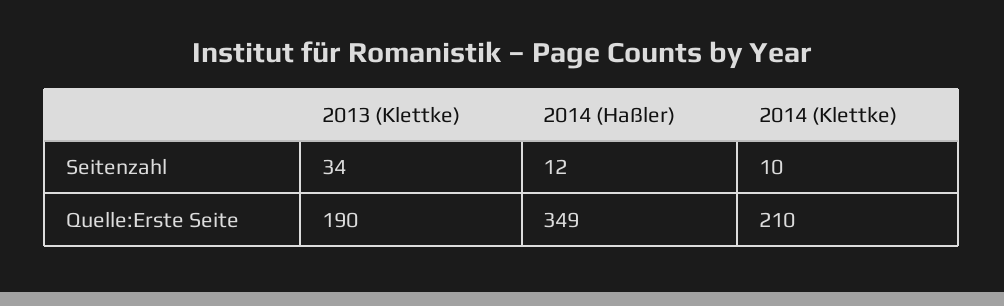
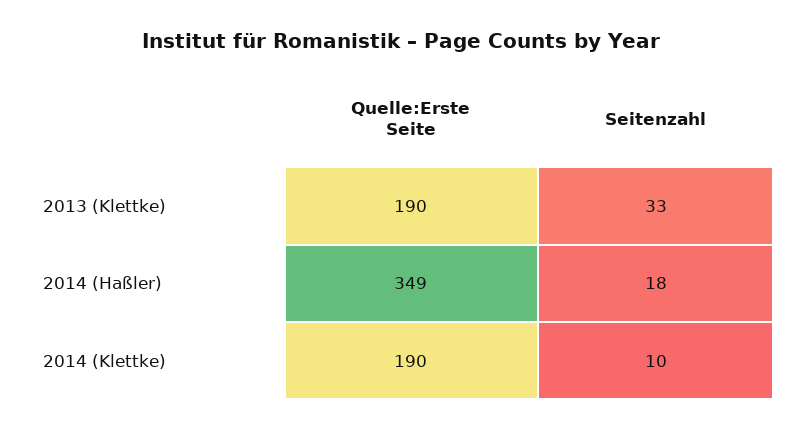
  {
    "2013 (Klettke)": {
-     "Seitenzahl": 34,
+     "Seitenzahl": 33,
      "Quelle:Erste Seite": 190
    },
    "2014 (Haßler)": {
-     "Seitenzahl": 12,
+     "Seitenzahl": 18,
      "Quelle:Erste Seite": 349
    },
    "2014 (Klettke)": {
      "Seitenzahl": 10,
-     "Quelle:Erste Seite": 210
+     "Quelle:Erste Seite": 190
    }
  }

